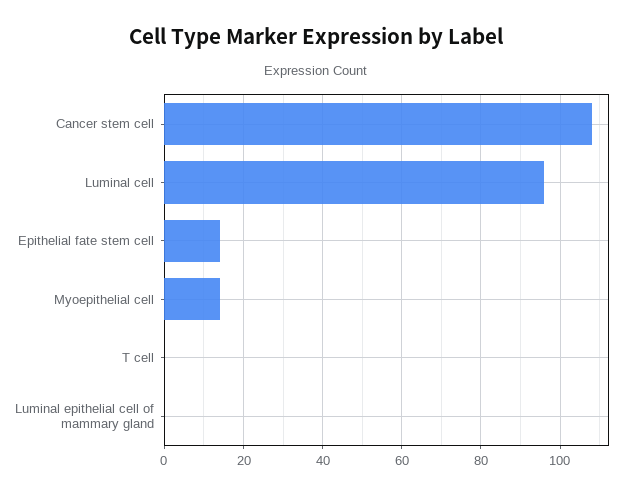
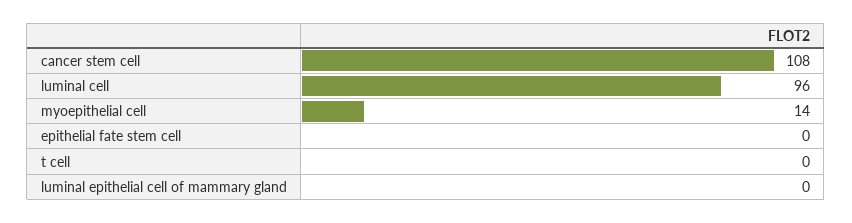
  {
    "Cancer stem cell": 108,
    "Luminal cell": 96,
-   "Epithelial fate stem cell": 15,
+   "Epithelial fate stem cell": 0,
    "Myoepithelial cell": 14,
    "T cell": 0,
    "Luminal epithelial cell of mammary gland": 0
  }

